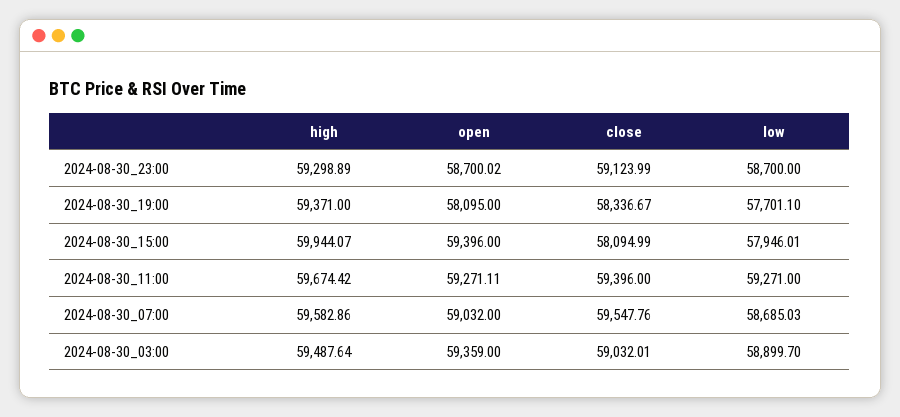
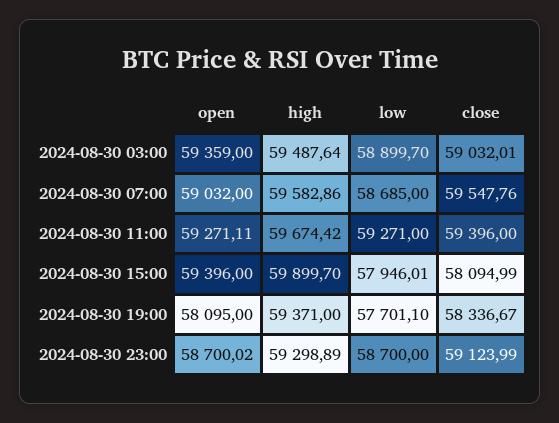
  {
    "high": {
      "2024-08-30_23:00": 59298.89,
      "2024-08-30_19:00": 59371,
-     "2024-08-30_15:00": 59944.07,
+     "2024-08-30_15:00": 59899.7,
      "2024-08-30_11:00": 59674.42,
      "2024-08-30_07:00": 59582.86,
      "2024-08-30_03:00": 59487.64
    },
    "open": {
      "2024-08-30_23:00": 58700.02,
      "2024-08-30_19:00": 58095,
      "2024-08-30_15:00": 59396,
      "2024-08-30_11:00": 59271.11,
      "2024-08-30_07:00": 59032,
      "2024-08-30_03:00": 59359
    },
    "close": {
      "2024-08-30_23:00": 59123.99,
      "2024-08-30_19:00": 58336.67,
      "2024-08-30_15:00": 58094.99,
      "2024-08-30_11:00": 59396,
      "2024-08-30_07:00": 59547.76,
      "2024-08-30_03:00": 59032.01
    },
    "low": {
      "2024-08-30_23:00": 58700,
      "2024-08-30_19:00": 57701.1,
      "2024-08-30_15:00": 57946.01,
      "2024-08-30_11:00": 59271,
-     "2024-08-30_07:00": 58685.03,
+     "2024-08-30_07:00": 58685,
      "2024-08-30_03:00": 58899.7
    }
  }

